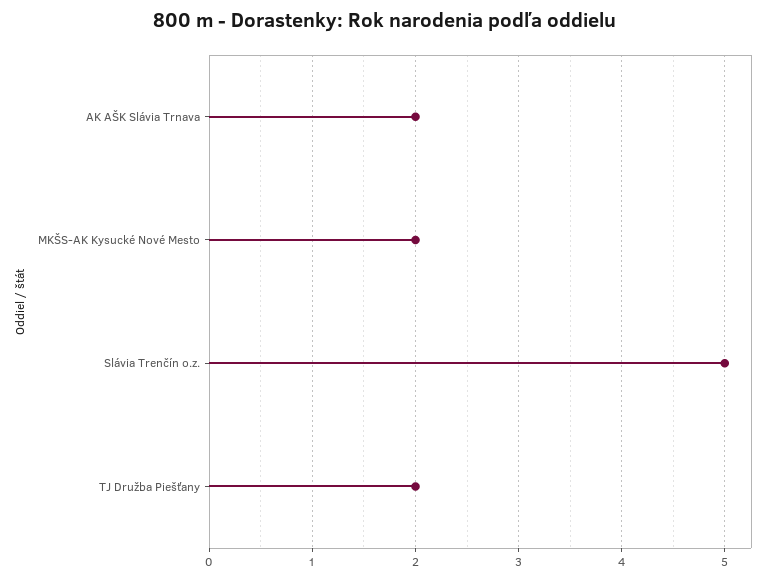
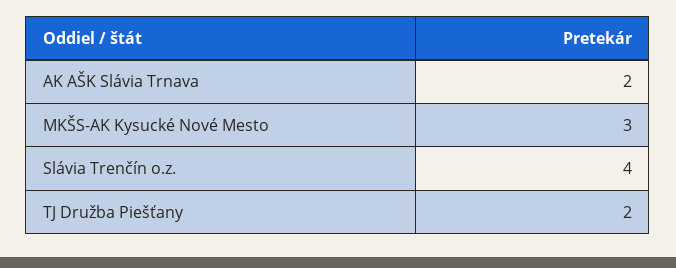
  {
    "AK AŠK Slávia Trnava": 2,
-   "MKŠS-AK Kysucké Nové Mesto": 2,
+   "MKŠS-AK Kysucké Nové Mesto": 3,
-   "Slávia Trenčín o.z.": 5,
+   "Slávia Trenčín o.z.": 4,
    "TJ Družba Piešťany": 2
  }

